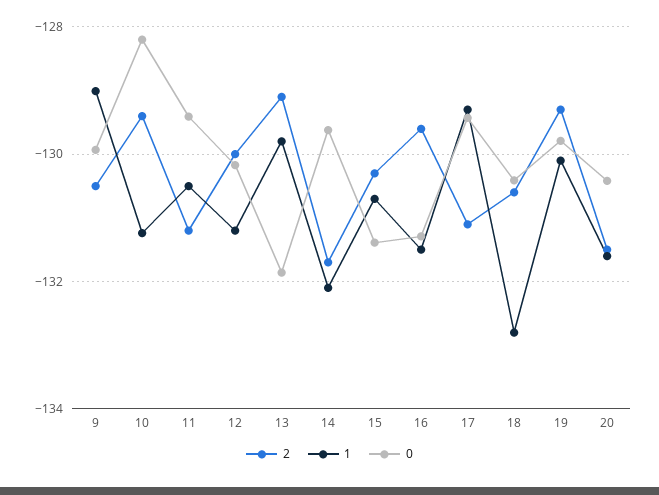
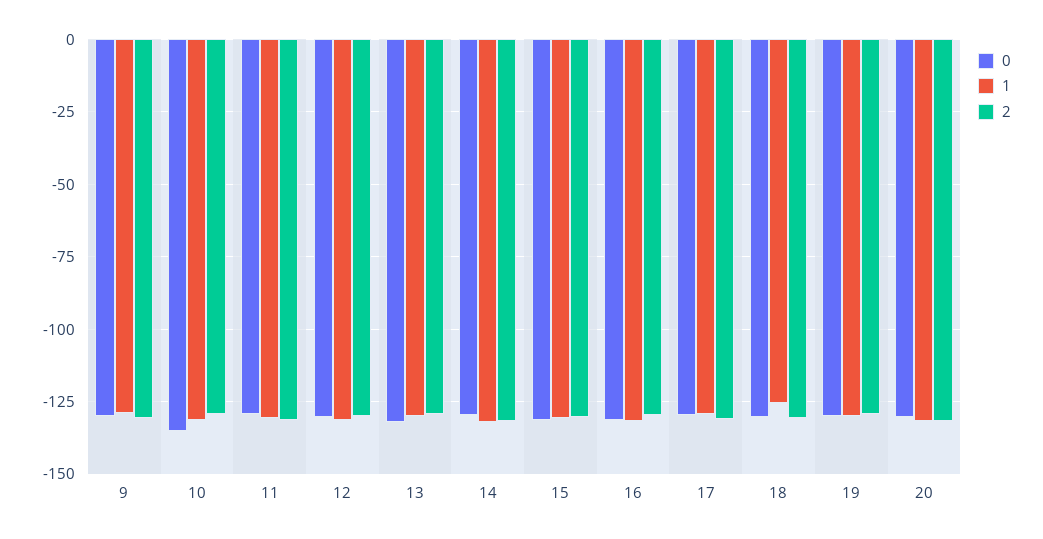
  {
    "2": {
      "9": -130.6,
      "10": -129.4,
      "11": -131.2,
      "12": -130,
      "13": -129.2,
      "14": -131.8,
      "15": -130.4,
      "16": -129.6,
      "17": -131.2,
      "18": -130.6,
      "19": -129.4,
      "20": -131.6
    },
    "1": {
      "9": -129,
      "10": -131.2,
      "11": -130.6,
      "12": -131.2,
      "13": -129.8,
      "14": -132.2,
      "15": -130.8,
      "16": -131.6,
      "17": -129.4,
-     "18": -132.8,
+     "18": -125,
      "19": -130.2,
      "20": -131.6
    },
    "0": {
      "9": -130,
-     "10": -128.2,
+     "10": -135,
      "11": -129.4,
      "12": -130.2,
      "13": -131.8,
      "14": -129.6,
      "15": -131.4,
      "16": -131.2,
      "17": -129.4,
      "18": -130.4,
      "19": -129.8,
      "20": -130.4
    }
  }

